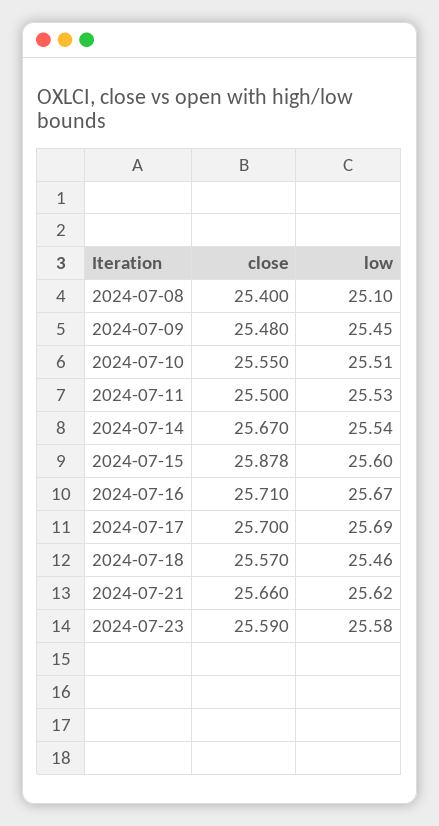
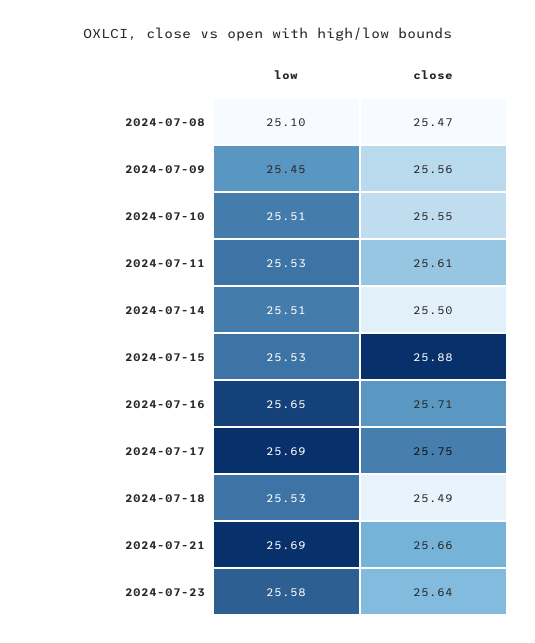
  {
    "close": {
-     "2024-07-08": 25.4,
+     "2024-07-08": 25.47,
-     "2024-07-09": 25.48,
+     "2024-07-09": 25.56,
      "2024-07-10": 25.55,
-     "2024-07-11": 25.5,
+     "2024-07-11": 25.61,
-     "2024-07-14": 25.67,
+     "2024-07-14": 25.5,
      "2024-07-15": 25.878,
      "2024-07-16": 25.71,
-     "2024-07-17": 25.7,
+     "2024-07-17": 25.75,
-     "2024-07-18": 25.57,
+     "2024-07-18": 25.49,
      "2024-07-21": 25.66,
-     "2024-07-23": 25.59
+     "2024-07-23": 25.64
    },
    "low": {
      "2024-07-08": 25.1,
      "2024-07-09": 25.45,
      "2024-07-10": 25.51,
      "2024-07-11": 25.53,
-     "2024-07-14": 25.54,
+     "2024-07-14": 25.51,
-     "2024-07-15": 25.6,
+     "2024-07-15": 25.53,
-     "2024-07-16": 25.67,
+     "2024-07-16": 25.65,
      "2024-07-17": 25.69,
-     "2024-07-18": 25.46,
+     "2024-07-18": 25.53,
-     "2024-07-21": 25.62,
+     "2024-07-21": 25.69,
      "2024-07-23": 25.58
    }
  }

